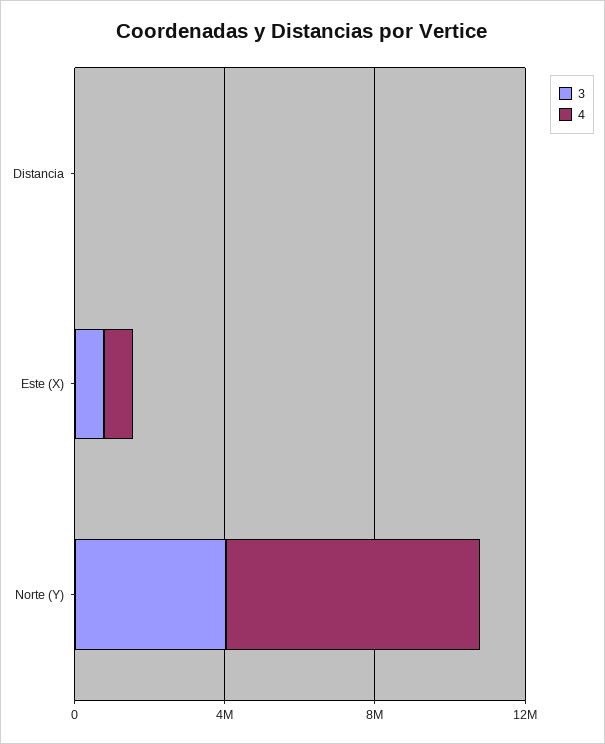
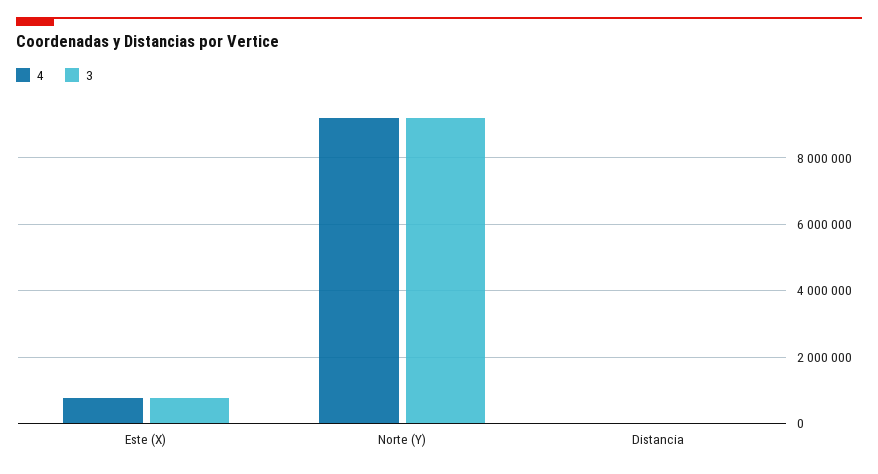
  {
    "3": {
      "Distancia": 0,
      "Este (X)": 800000,
-     "Norte (Y)": 4000000
+     "Norte (Y)": 9200000
    },
    "4": {
      "Distancia": 0,
      "Este (X)": 800000,
-     "Norte (Y)": 7000000
+     "Norte (Y)": 9200000
    }
  }

